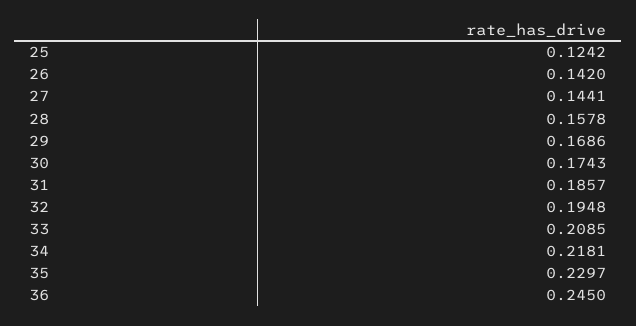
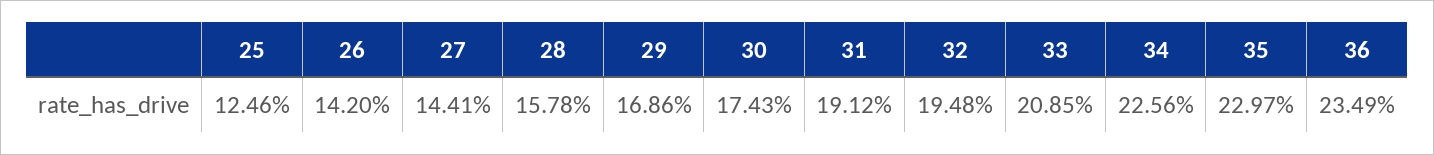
  {
-   "25": 0.1242,
+   "25": 0.1246,
    "26": 0.142,
    "27": 0.1441,
    "28": 0.1578,
    "29": 0.1686,
    "30": 0.1743,
-   "31": 0.1857,
+   "31": 0.1912,
    "32": 0.1948,
    "33": 0.2085,
-   "34": 0.2181,
+   "34": 0.2256,
    "35": 0.2297,
-   "36": 0.245
+   "36": 0.2349
  }

